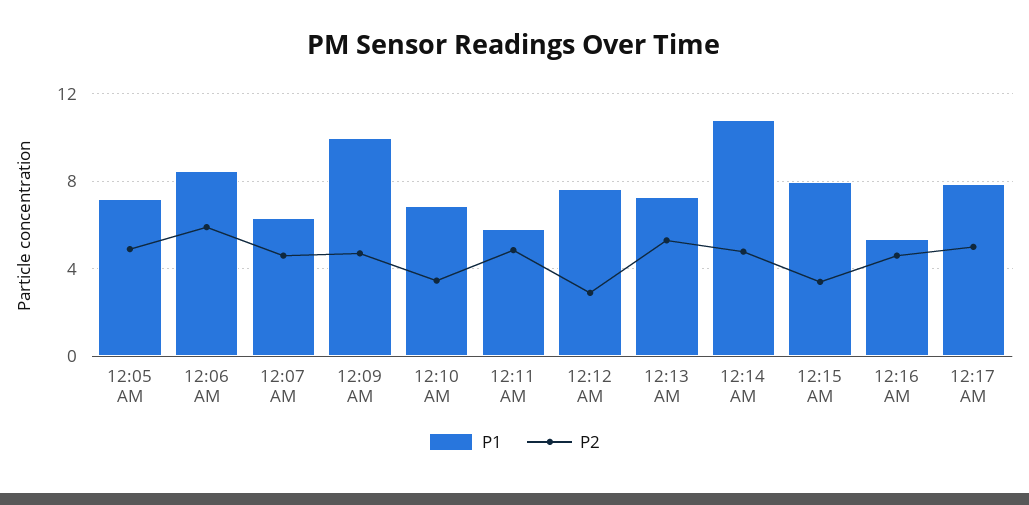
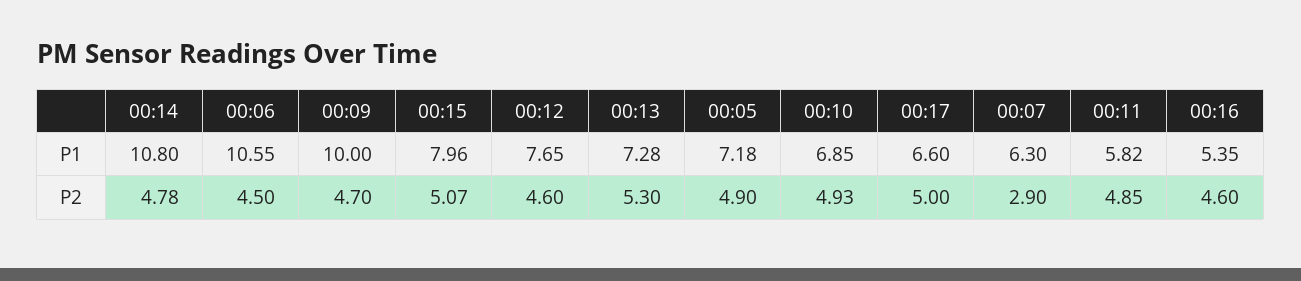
  {
    "P1": {
      "12:05 AM": 7.18,
-     "12:06 AM": 8.5,
+     "12:06 AM": 10.55,
      "12:07 AM": 6.3,
      "12:09 AM": 10,
      "12:10 AM": 6.85,
      "12:11 AM": 5.82,
      "12:12 AM": 7.65,
      "12:13 AM": 7.28,
      "12:14 AM": 10.8,
      "12:15 AM": 7.96,
      "12:16 AM": 5.35,
-     "12:17 AM": 8
+     "12:17 AM": 6.6
    },
    "P2": {
      "12:05 AM": 4.9,
-     "12:06 AM": 6,
+     "12:06 AM": 4.5,
-     "12:07 AM": 4.5,
+     "12:07 AM": 2.9,
      "12:09 AM": 4.7,
-     "12:10 AM": 3.5,
+     "12:10 AM": 4.93,
      "12:11 AM": 4.85,
-     "12:12 AM": 3,
+     "12:12 AM": 4.6,
      "12:13 AM": 5.3,
      "12:14 AM": 4.78,
-     "12:15 AM": 3.5,
+     "12:15 AM": 5.07,
      "12:16 AM": 4.6,
      "12:17 AM": 5
    }
  }

